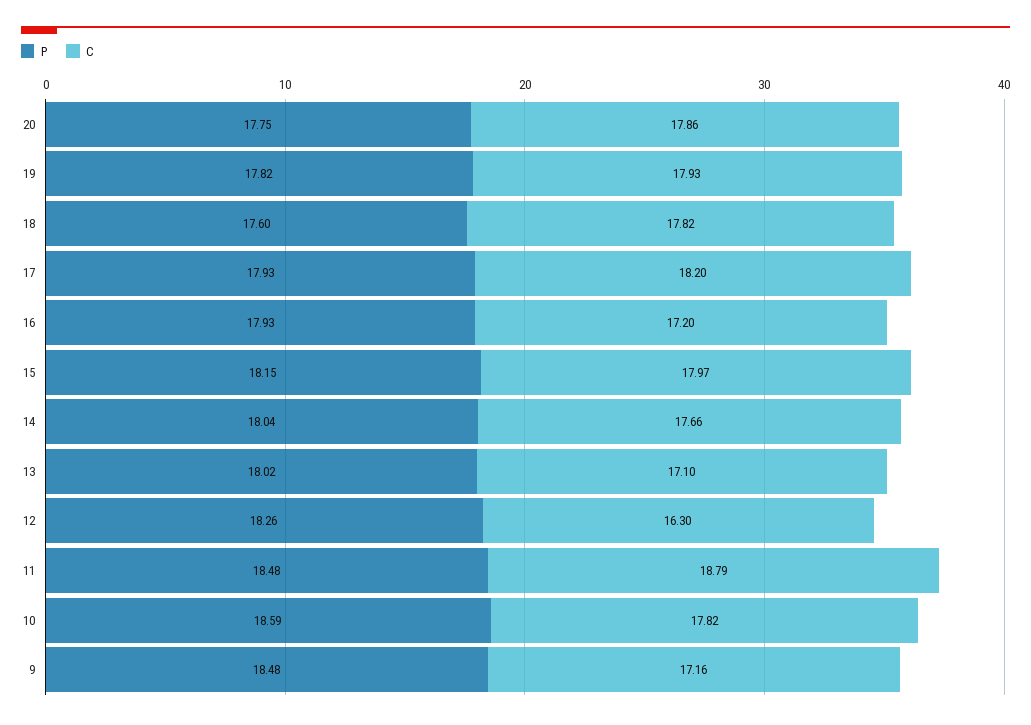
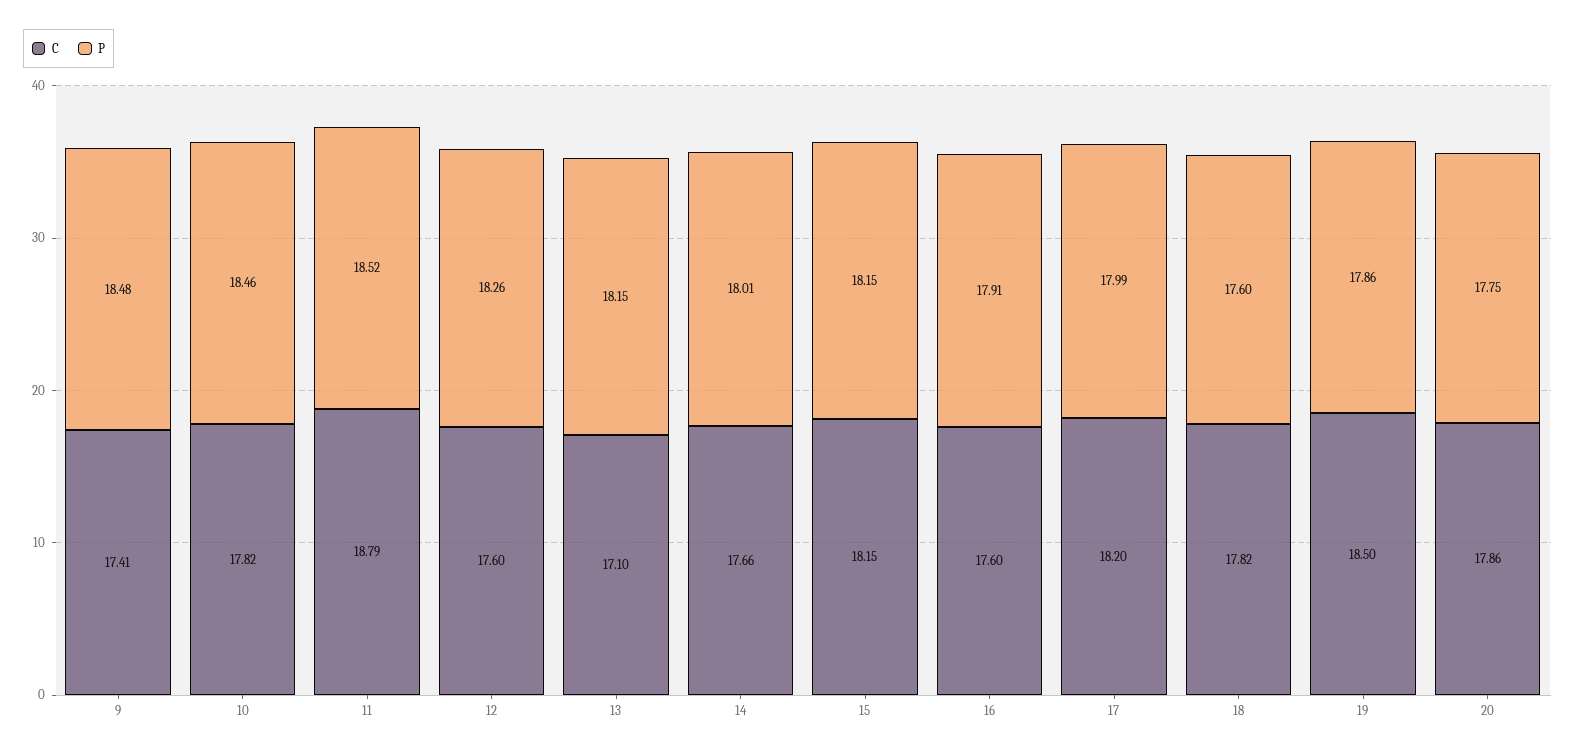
  {
    "P": {
      "20": 17.75,
-     "19": 17.82,
+     "19": 17.86,
      "18": 17.6,
-     "17": 17.93,
+     "17": 17.99,
-     "16": 17.93,
+     "16": 17.91,
      "15": 18.15,
-     "14": 18.04,
+     "14": 18.01,
-     "13": 18.02,
+     "13": 18.15,
      "12": 18.26,
-     "11": 18.48,
+     "11": 18.52,
-     "10": 18.59,
+     "10": 18.46,
      "9": 18.48
    },
    "C": {
      "20": 17.86,
-     "19": 17.93,
+     "19": 18.5,
      "18": 17.82,
      "17": 18.2,
-     "16": 17.2,
+     "16": 17.6,
-     "15": 17.97,
+     "15": 18.15,
      "14": 17.66,
      "13": 17.1,
-     "12": 16.3,
+     "12": 17.6,
      "11": 18.79,
      "10": 17.82,
-     "9": 17.16
+     "9": 17.41
    }
  }

